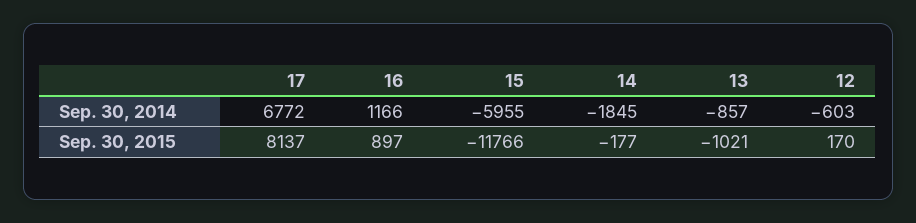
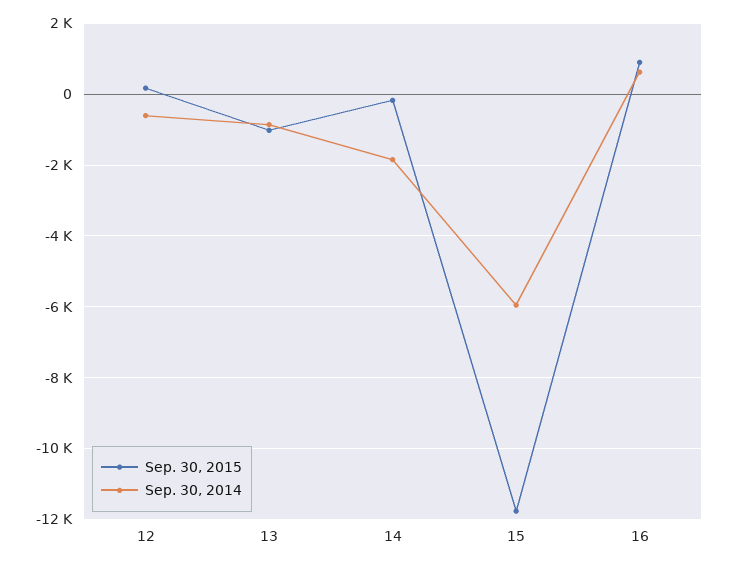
  {
    "Sep. 30, 2014": {
-     "17": 6772,
-     "16": 1166,
+     "16": 600,
      "15": -5955,
      "14": -1845,
      "13": -857,
      "12": -603
    },
    "Sep. 30, 2015": {
-     "17": 8137,
      "16": 897,
      "15": -11766,
      "14": -177,
      "13": -1021,
      "12": 170
    }
  }

